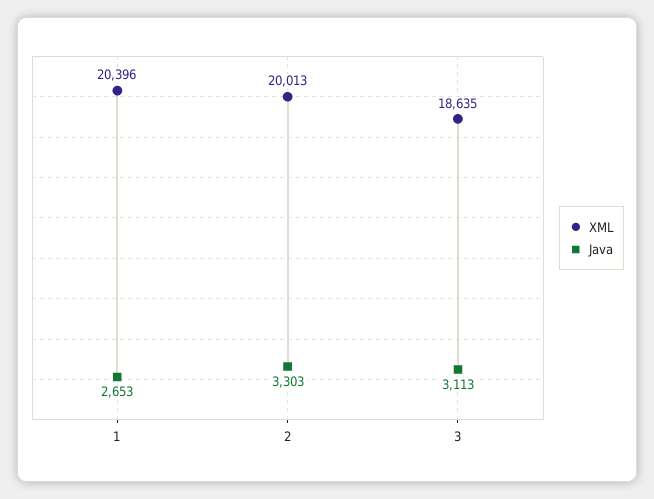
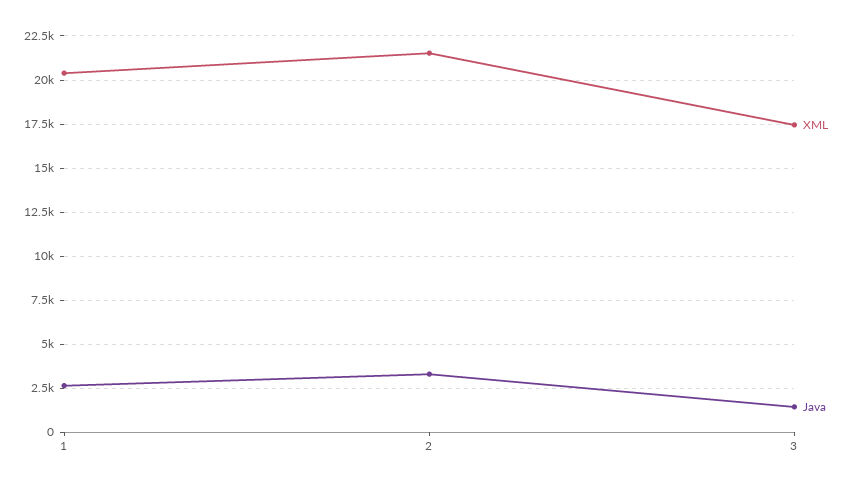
  {
    "XML": {
      "1": 20396,
-     "2": 20013,
+     "2": 21500,
-     "3": 18635
+     "3": 17500
    },
    "Java": {
      "1": 2653,
      "2": 3303,
-     "3": 3113
+     "3": 1500
    }
  }

